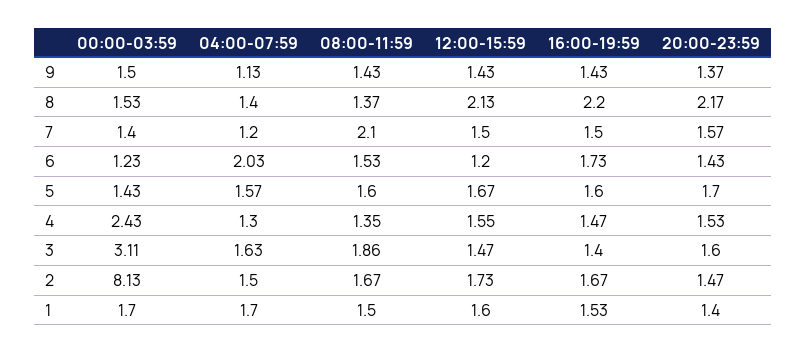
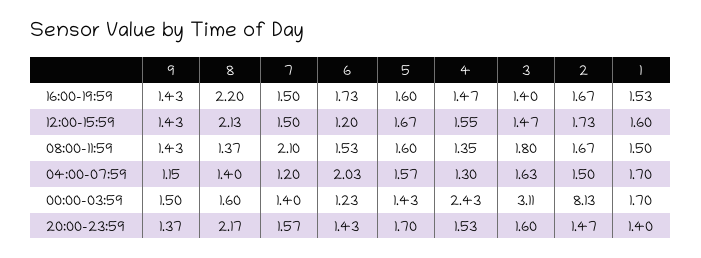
  {
    "00:00-03:59": {
      "9": 1.5,
-     "8": 1.53,
+     "8": 1.6,
      "7": 1.4,
      "6": 1.23,
      "5": 1.43,
      "4": 2.43,
      "3": 3.11,
      "2": 8.13,
      "1": 1.7
    },
    "04:00-07:59": {
-     "9": 1.13,
+     "9": 1.15,
      "8": 1.4,
      "7": 1.2,
      "6": 2.03,
      "5": 1.57,
      "4": 1.3,
      "3": 1.63,
      "2": 1.5,
      "1": 1.7
    },
    "08:00-11:59": {
      "9": 1.43,
      "8": 1.37,
      "7": 2.1,
      "6": 1.53,
      "5": 1.6,
      "4": 1.35,
-     "3": 1.86,
+     "3": 1.8,
      "2": 1.67,
      "1": 1.5
    },
    "12:00-15:59": {
      "9": 1.43,
      "8": 2.13,
      "7": 1.5,
      "6": 1.2,
      "5": 1.67,
      "4": 1.55,
      "3": 1.47,
      "2": 1.73,
      "1": 1.6
    },
    "16:00-19:59": {
      "9": 1.43,
      "8": 2.2,
      "7": 1.5,
      "6": 1.73,
      "5": 1.6,
      "4": 1.47,
      "3": 1.4,
      "2": 1.67,
      "1": 1.53
    },
    "20:00-23:59": {
      "9": 1.37,
      "8": 2.17,
      "7": 1.57,
      "6": 1.43,
      "5": 1.7,
      "4": 1.53,
      "3": 1.6,
      "2": 1.47,
      "1": 1.4
    }
  }

